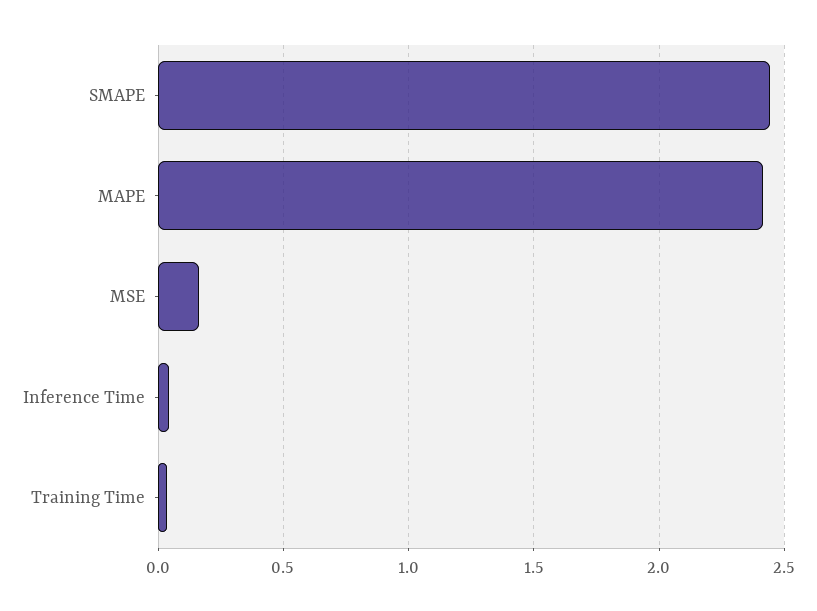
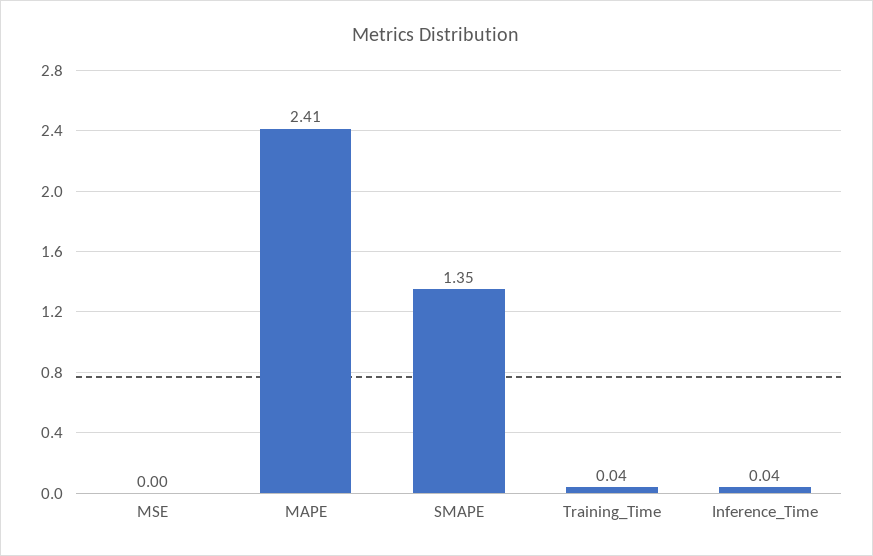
  {
-   "SMAPE": 2.45,
+   "SMAPE": 1.35,
    "MAPE": 2.41,
-   "MSE": 0.15,
+   "MSE": 0,
    "Inference Time": 0.04,
    "Training Time": 0.04
  }

